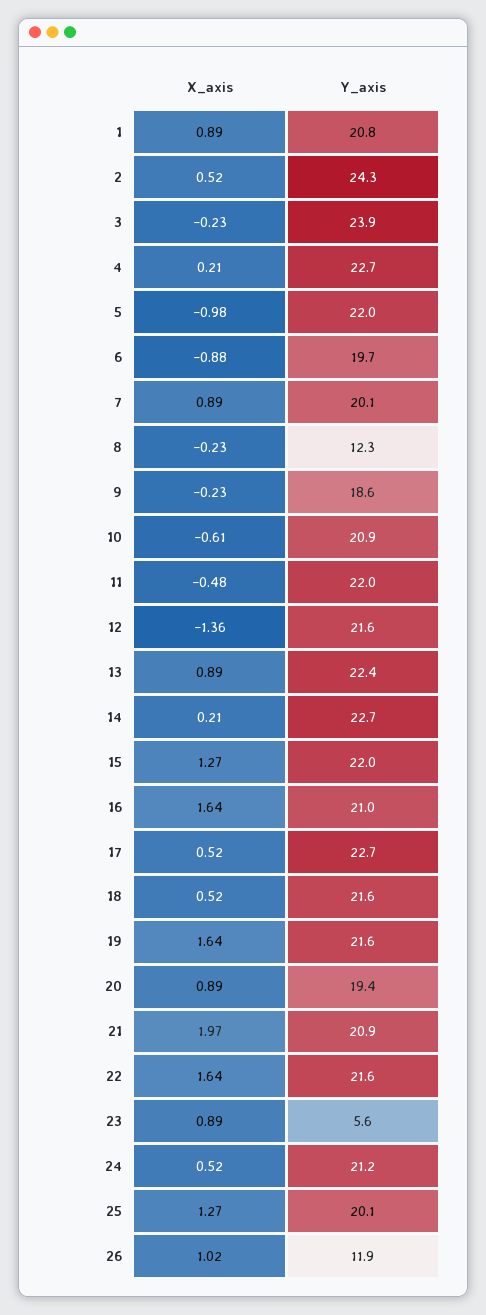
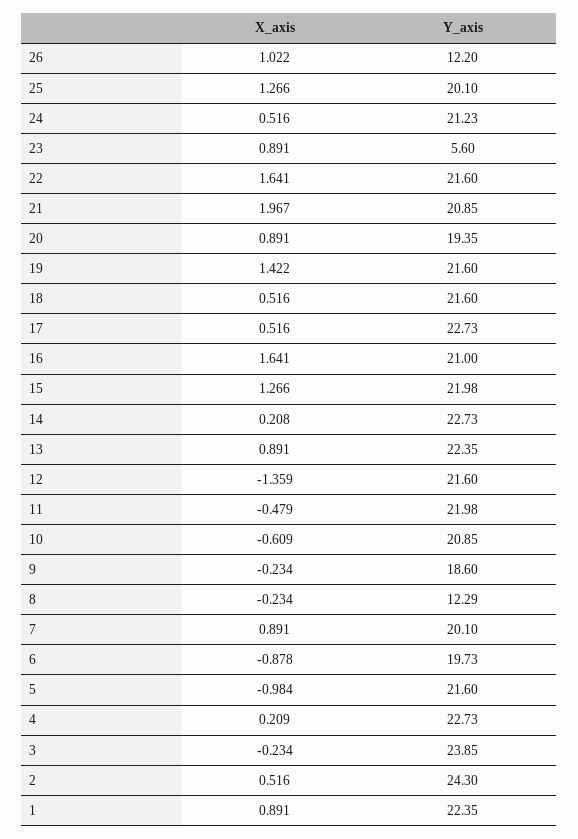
  {
    "X_axis": {
      "1": 0.891,
      "2": 0.516,
      "3": -0.234,
      "4": 0.209,
      "5": -0.984,
      "6": -0.878,
      "7": 0.891,
      "8": -0.234,
      "9": -0.234,
      "10": -0.609,
      "11": -0.479,
      "12": -1.359,
      "13": 0.891,
      "14": 0.208,
      "15": 1.266,
      "16": 1.641,
      "17": 0.516,
      "18": 0.516,
-     "19": 1.64,
+     "19": 1.422,
      "20": 0.891,
      "21": 1.967,
      "22": 1.641,
      "23": 0.891,
      "24": 0.516,
      "25": 1.266,
      "26": 1.022
    },
    "Y_axis": {
-     "1": 20.8,
+     "1": 22.35,
      "2": 24.3,
      "3": 23.85,
      "4": 22.73,
-     "5": 22,
+     "5": 21.6,
      "6": 19.73,
      "7": 20.1,
      "8": 12.29,
      "9": 18.6,
      "10": 20.85,
      "11": 21.98,
      "12": 21.6,
      "13": 22.35,
      "14": 22.73,
      "15": 21.98,
      "16": 21,
      "17": 22.73,
      "18": 21.6,
      "19": 21.6,
      "20": 19.35,
      "21": 20.85,
      "22": 21.6,
      "23": 5.6,
      "24": 21.23,
      "25": 20.1,
-     "26": 11.9
+     "26": 12.2
    }
  }

